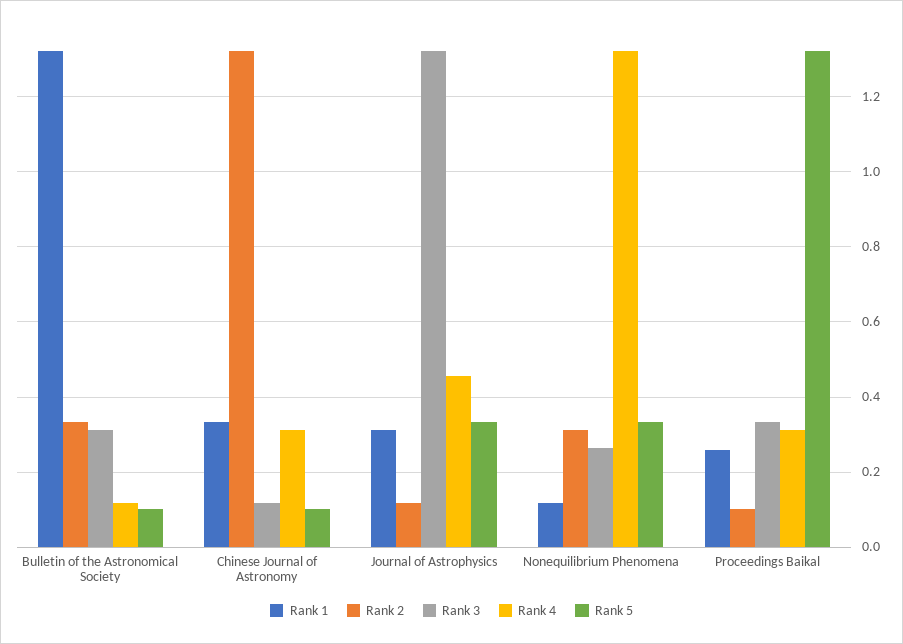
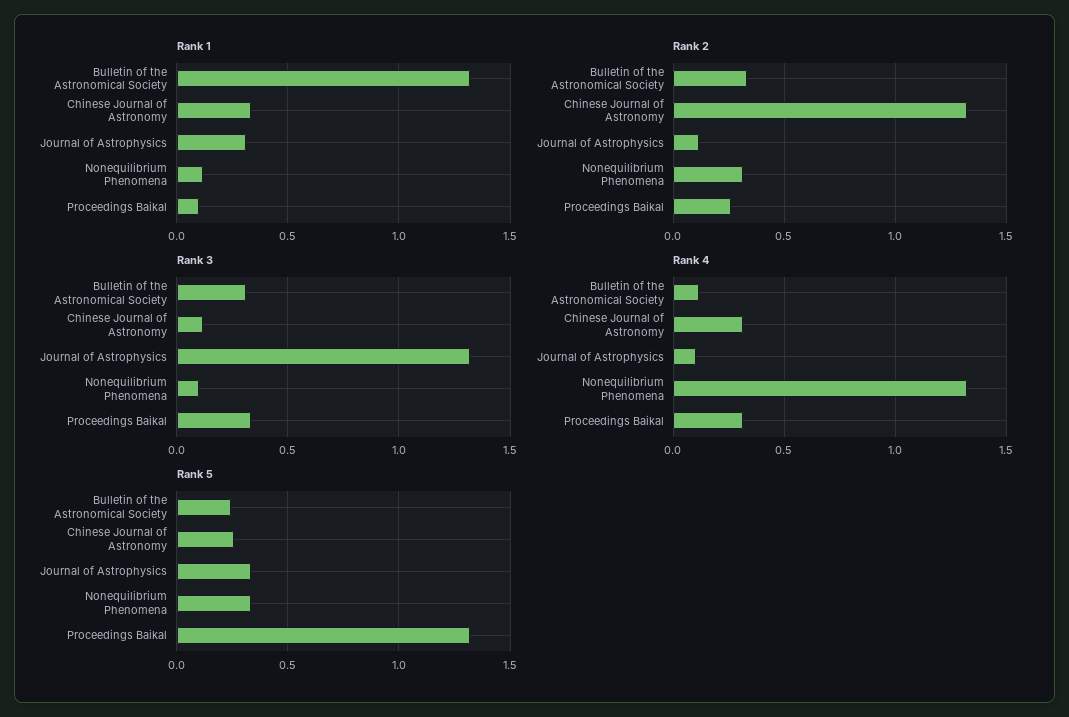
  {
    "Rank 1": {
      "Bulletin of the Astronomical Society": 1.32,
      "Chinese Journal of Astronomy": 0.34,
      "Journal of Astrophysics": 0.32,
      "Nonequilibrium Phenomena": 0.12,
-     "Proceedings Baikal": 0.26
+     "Proceedings Baikal": 0.1
    },
    "Rank 2": {
      "Bulletin of the Astronomical Society": 0.34,
      "Chinese Journal of Astronomy": 1.32,
      "Journal of Astrophysics": 0.12,
      "Nonequilibrium Phenomena": 0.32,
-     "Proceedings Baikal": 0.1
+     "Proceedings Baikal": 0.25
    },
    "Rank 3": {
      "Bulletin of the Astronomical Society": 0.32,
      "Chinese Journal of Astronomy": 0.12,
      "Journal of Astrophysics": 1.32,
-     "Nonequilibrium Phenomena": 0.26,
+     "Nonequilibrium Phenomena": 0.1,
      "Proceedings Baikal": 0.34
    },
    "Rank 4": {
      "Bulletin of the Astronomical Society": 0.12,
      "Chinese Journal of Astronomy": 0.32,
-     "Journal of Astrophysics": 0.46,
+     "Journal of Astrophysics": 0.1,
      "Nonequilibrium Phenomena": 1.32,
      "Proceedings Baikal": 0.32
    },
    "Rank 5": {
-     "Bulletin of the Astronomical Society": 0.1,
+     "Bulletin of the Astronomical Society": 0.25,
-     "Chinese Journal of Astronomy": 0.1,
+     "Chinese Journal of Astronomy": 0.25,
      "Journal of Astrophysics": 0.34,
      "Nonequilibrium Phenomena": 0.34,
      "Proceedings Baikal": 1.32
    }
  }

